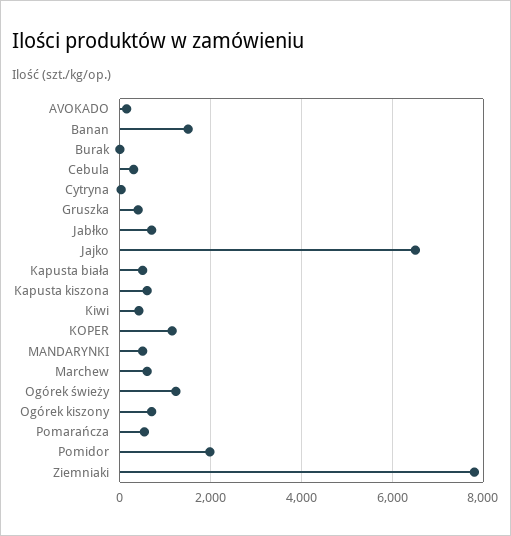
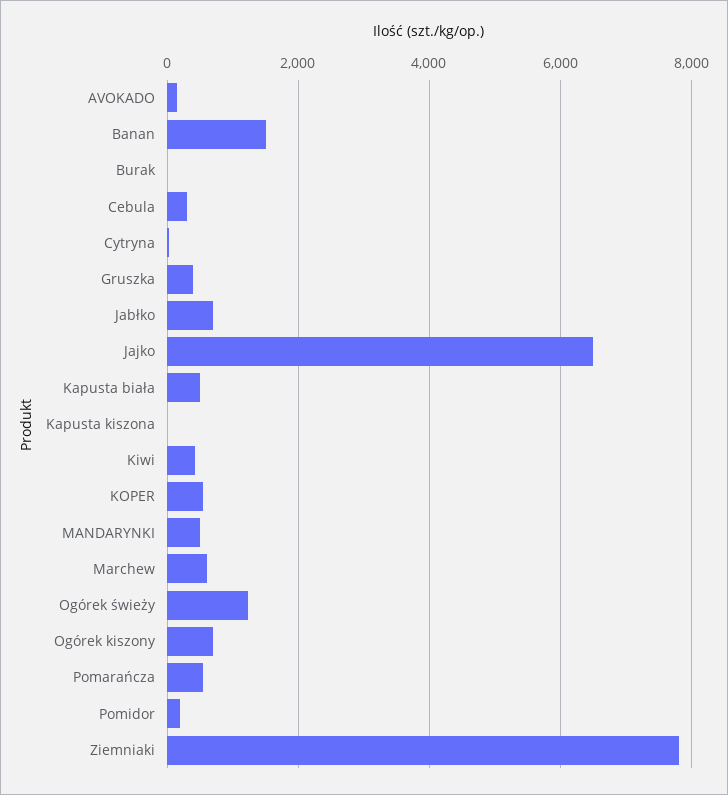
  {
    "AVOKADO": 200,
    "Banan": 1600,
    "Burak": 0,
    "Cebula": 400,
    "Cytryna": 0,
    "Gruszka": 400,
    "Jabłko": 800,
    "Jajko": 6600,
    "Kapusta biała": 600,
-   "Kapusta kiszona": 600,
+   "Kapusta kiszona": 0,
    "Kiwi": 400,
-   "KOPER": 1200,
+   "KOPER": 600,
    "MANDARYNKI": 600,
    "Marchew": 600,
    "Ogórek świeży": 1200,
    "Ogórek kiszony": 800,
    "Pomarańcza": 600,
-   "Pomidor": 2000,
+   "Pomidor": 200,
    "Ziemniaki": 7800
  }

